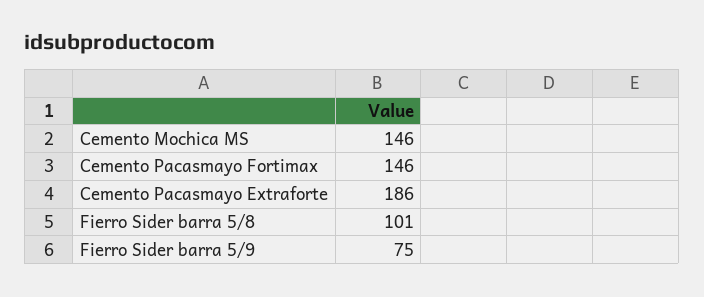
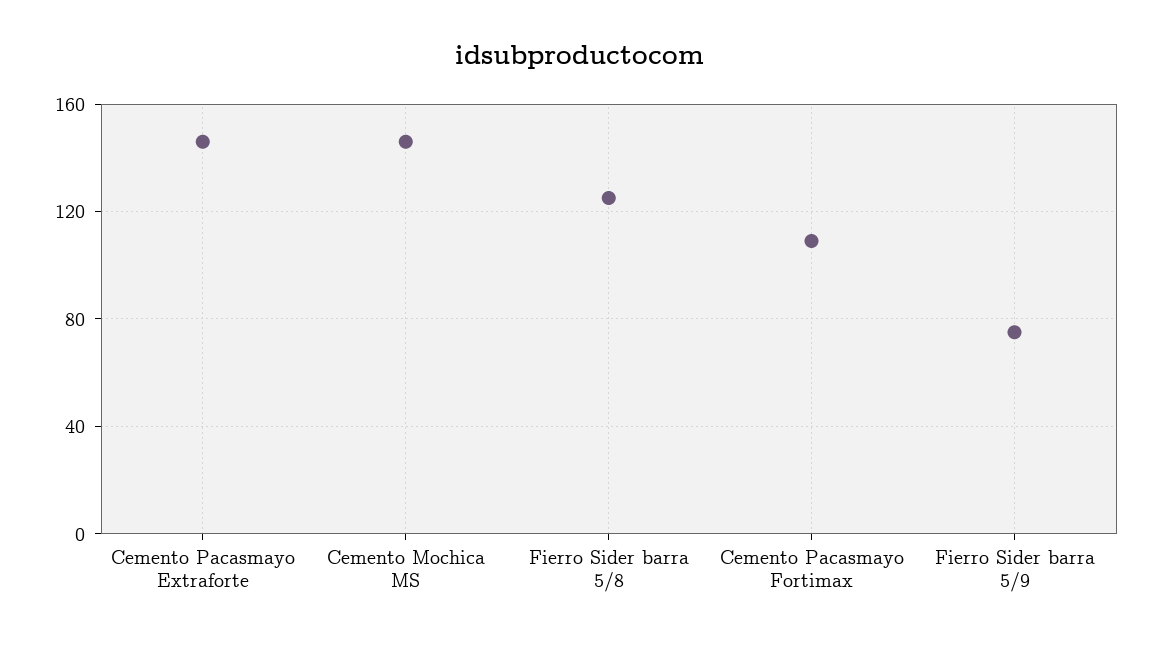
  {
    "Cemento Mochica MS": 146,
-   "Cemento Pacasmayo Fortimax": 146,
+   "Cemento Pacasmayo Fortimax": 110,
-   "Cemento Pacasmayo Extraforte": 186,
+   "Cemento Pacasmayo Extraforte": 145,
-   "Fierro Sider barra 5/8": 101,
+   "Fierro Sider barra 5/8": 125,
    "Fierro Sider barra 5/9": 75
  }

